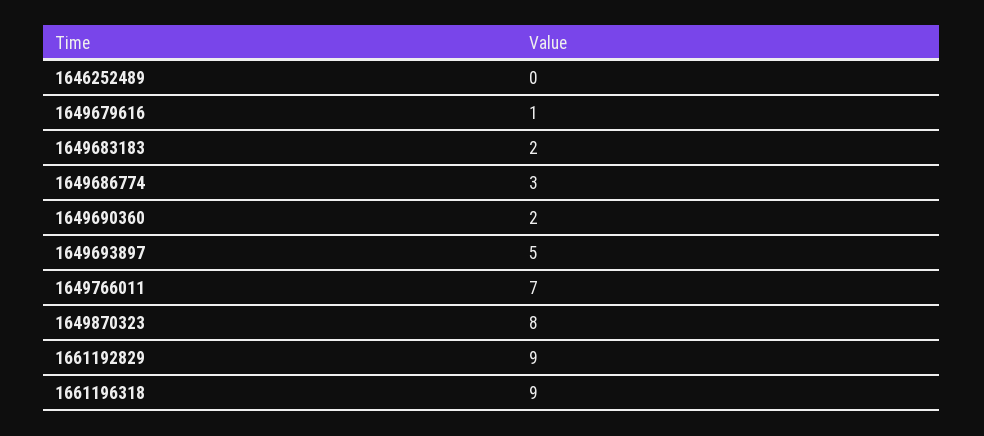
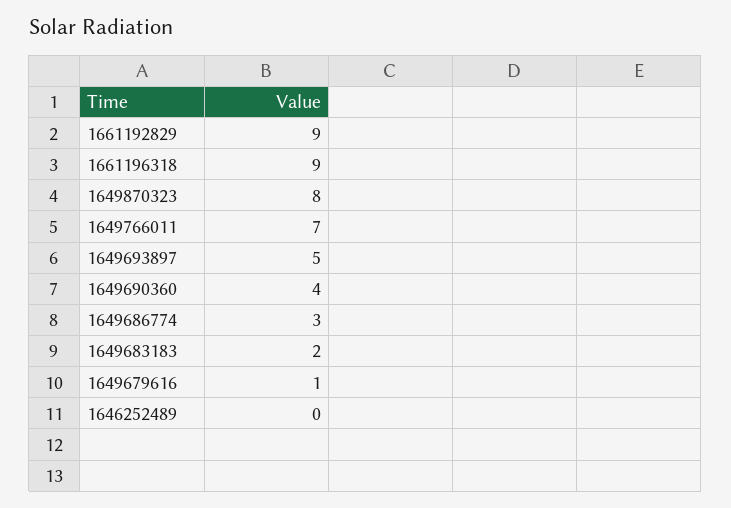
  {
    "1646252489": 0,
    "1649679616": 1,
    "1649683183": 2,
    "1649686774": 3,
-   "1649690360": 2,
+   "1649690360": 4,
    "1649693897": 5,
    "1649766011": 7,
    "1649870323": 8,
    "1661192829": 9,
    "1661196318": 9
  }

